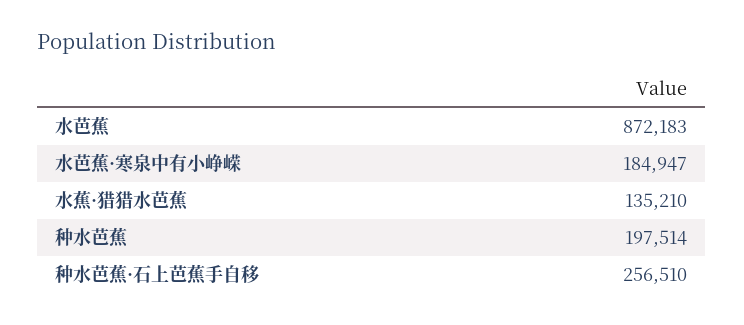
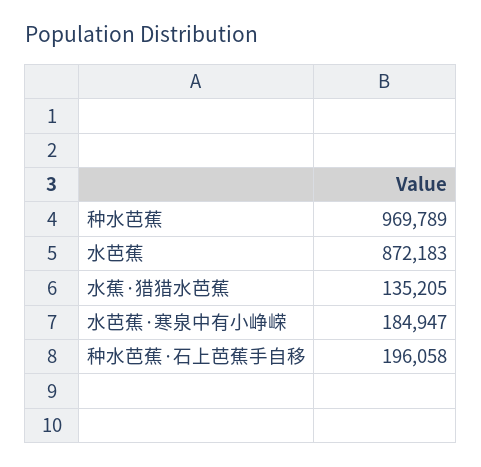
  {
    "水芭蕉": 872183,
    "水芭蕉·寒泉中有小峥嵘": 184947,
-   "水蕉·猎猎水芭蕉": 135210,
+   "水蕉·猎猎水芭蕉": 135205,
-   "种水芭蕉": 197514,
+   "种水芭蕉": 969789,
-   "种水芭蕉·石上芭蕉手自移": 256510
+   "种水芭蕉·石上芭蕉手自移": 196058
  }

